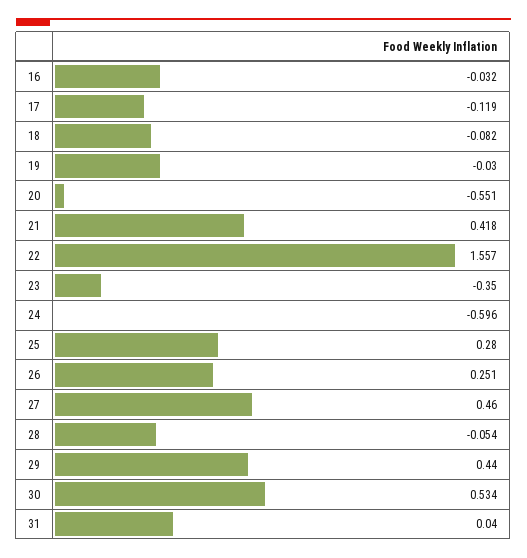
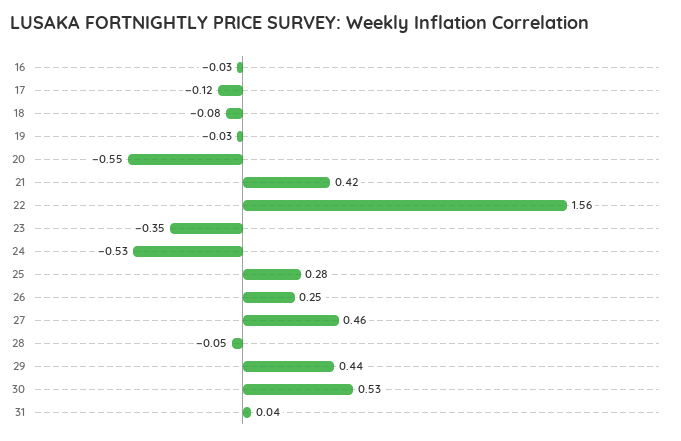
  {
    "16": -0.032,
    "17": -0.119,
    "18": -0.082,
    "19": -0.03,
    "20": -0.551,
    "21": 0.418,
    "22": 1.557,
    "23": -0.35,
-   "24": -0.596,
+   "24": -0.53,
    "25": 0.28,
    "26": 0.251,
    "27": 0.46,
    "28": -0.054,
    "29": 0.44,
    "30": 0.534,
    "31": 0.04
  }

